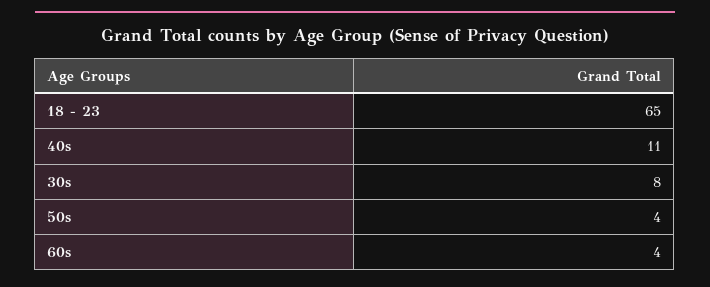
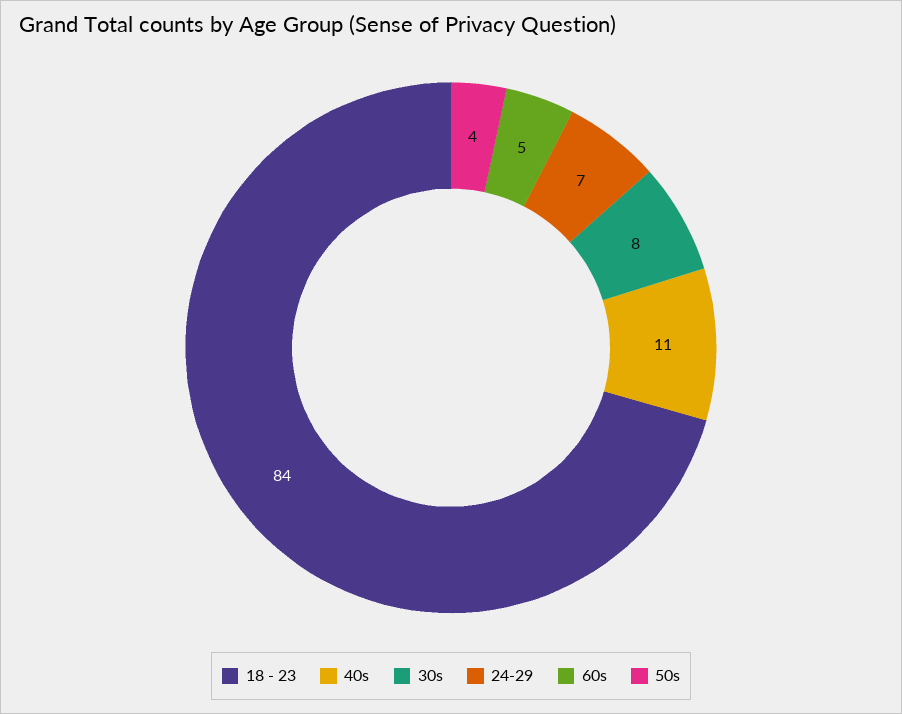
  {
-   "18 - 23": 65,
+   "18 - 23": 84,
    "40s": 11,
    "30s": 8,
    "50s": 4,
-   "60s": 4
+   "60s": 5,
+   "24-29": 7
  }

